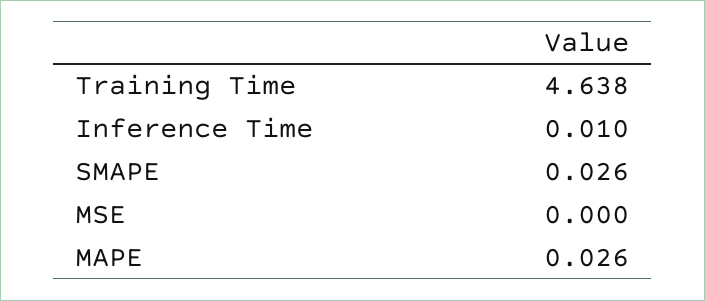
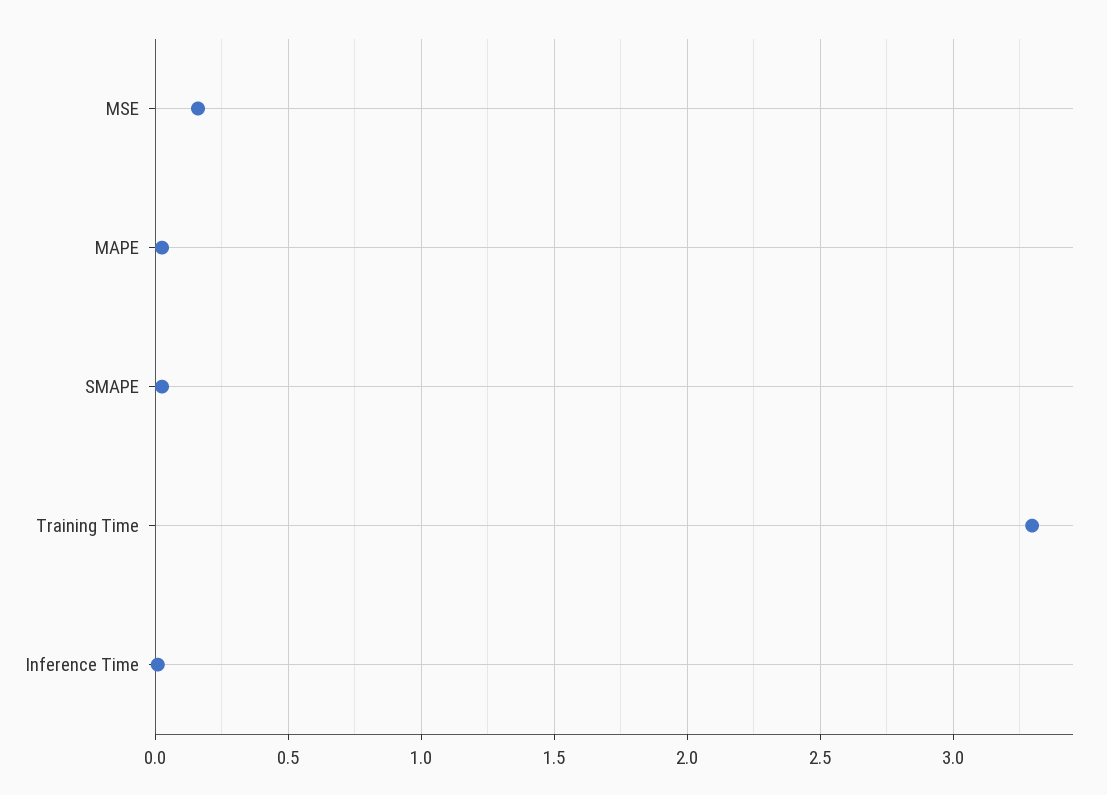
  {
-   "Training Time": 4.638,
+   "Training Time": 3.3,
    "Inference Time": 0.01,
    "SMAPE": 0.026,
-   "MSE": 0,
+   "MSE": 0.15,
    "MAPE": 0.026
  }

